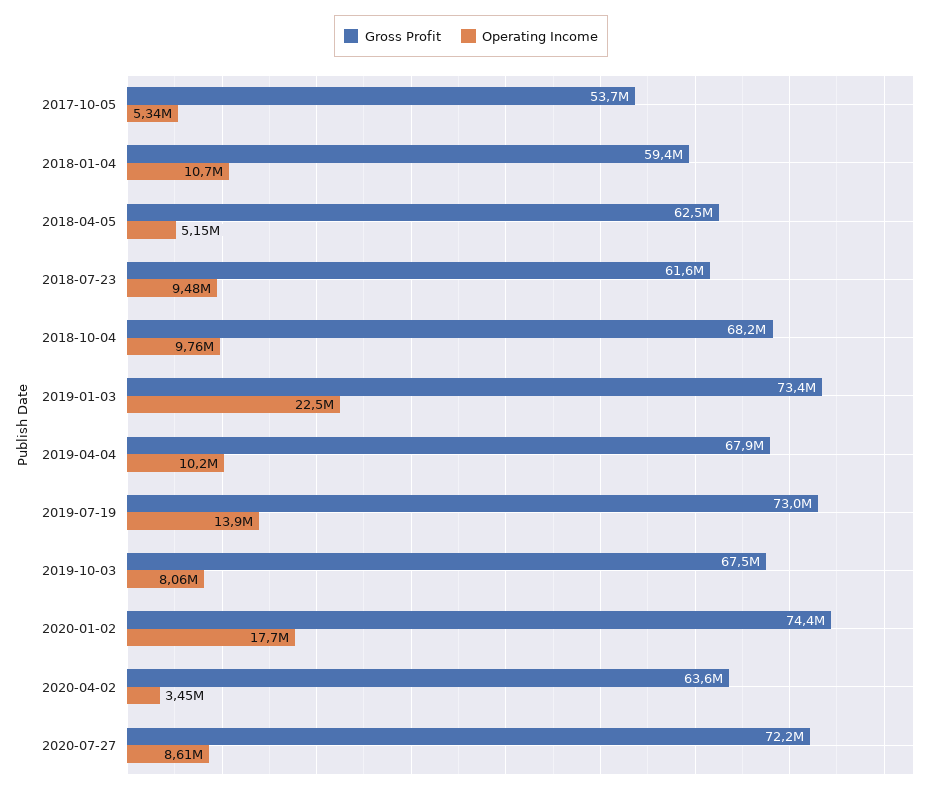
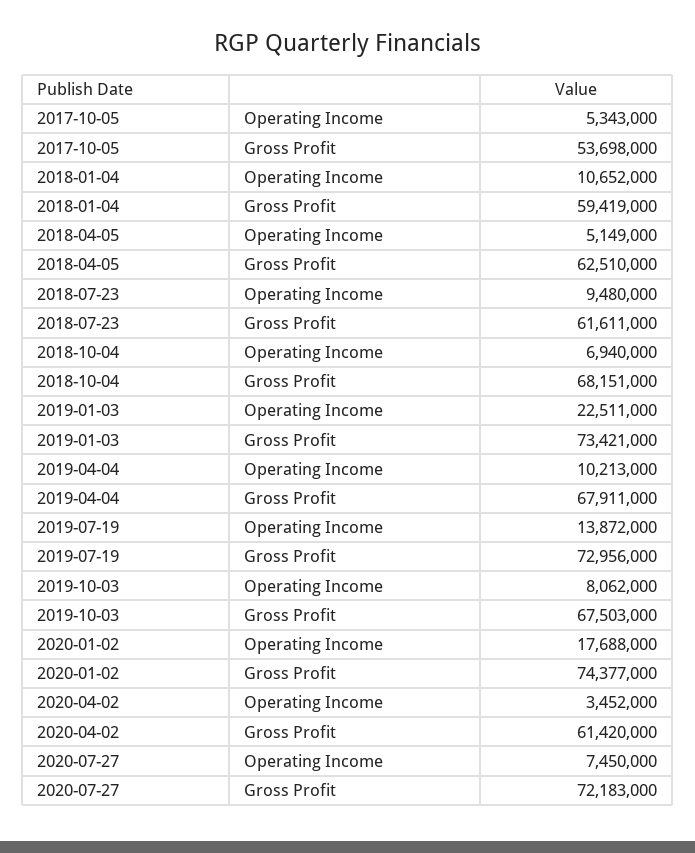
  {
    "Gross Profit": {
      "2017-10-05": 53698000,
      "2018-01-04": 59419000,
      "2018-04-05": 62510000,
      "2018-07-23": 61611000,
      "2018-10-04": 68151000,
      "2019-01-03": 73421000,
      "2019-04-04": 67911000,
      "2019-07-19": 72956000,
      "2019-10-03": 67503000,
      "2020-01-02": 74377000,
-     "2020-04-02": 63600000,
+     "2020-04-02": 61420000,
      "2020-07-27": 72183000
    },
    "Operating Income": {
      "2017-10-05": 5343000,
      "2018-01-04": 10652000,
      "2018-04-05": 5149000,
      "2018-07-23": 9480000,
-     "2018-10-04": 9760000,
+     "2018-10-04": 6940000,
      "2019-01-03": 22511000,
      "2019-04-04": 10213000,
      "2019-07-19": 13872000,
      "2019-10-03": 8062000,
      "2020-01-02": 17688000,
      "2020-04-02": 3452000,
-     "2020-07-27": 8610000
+     "2020-07-27": 7450000
    }
  }

